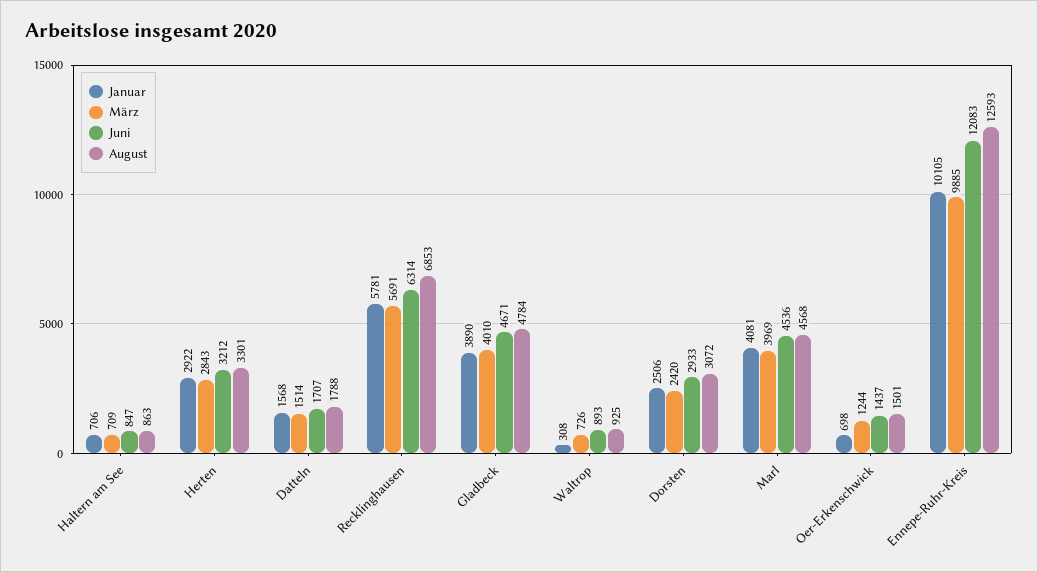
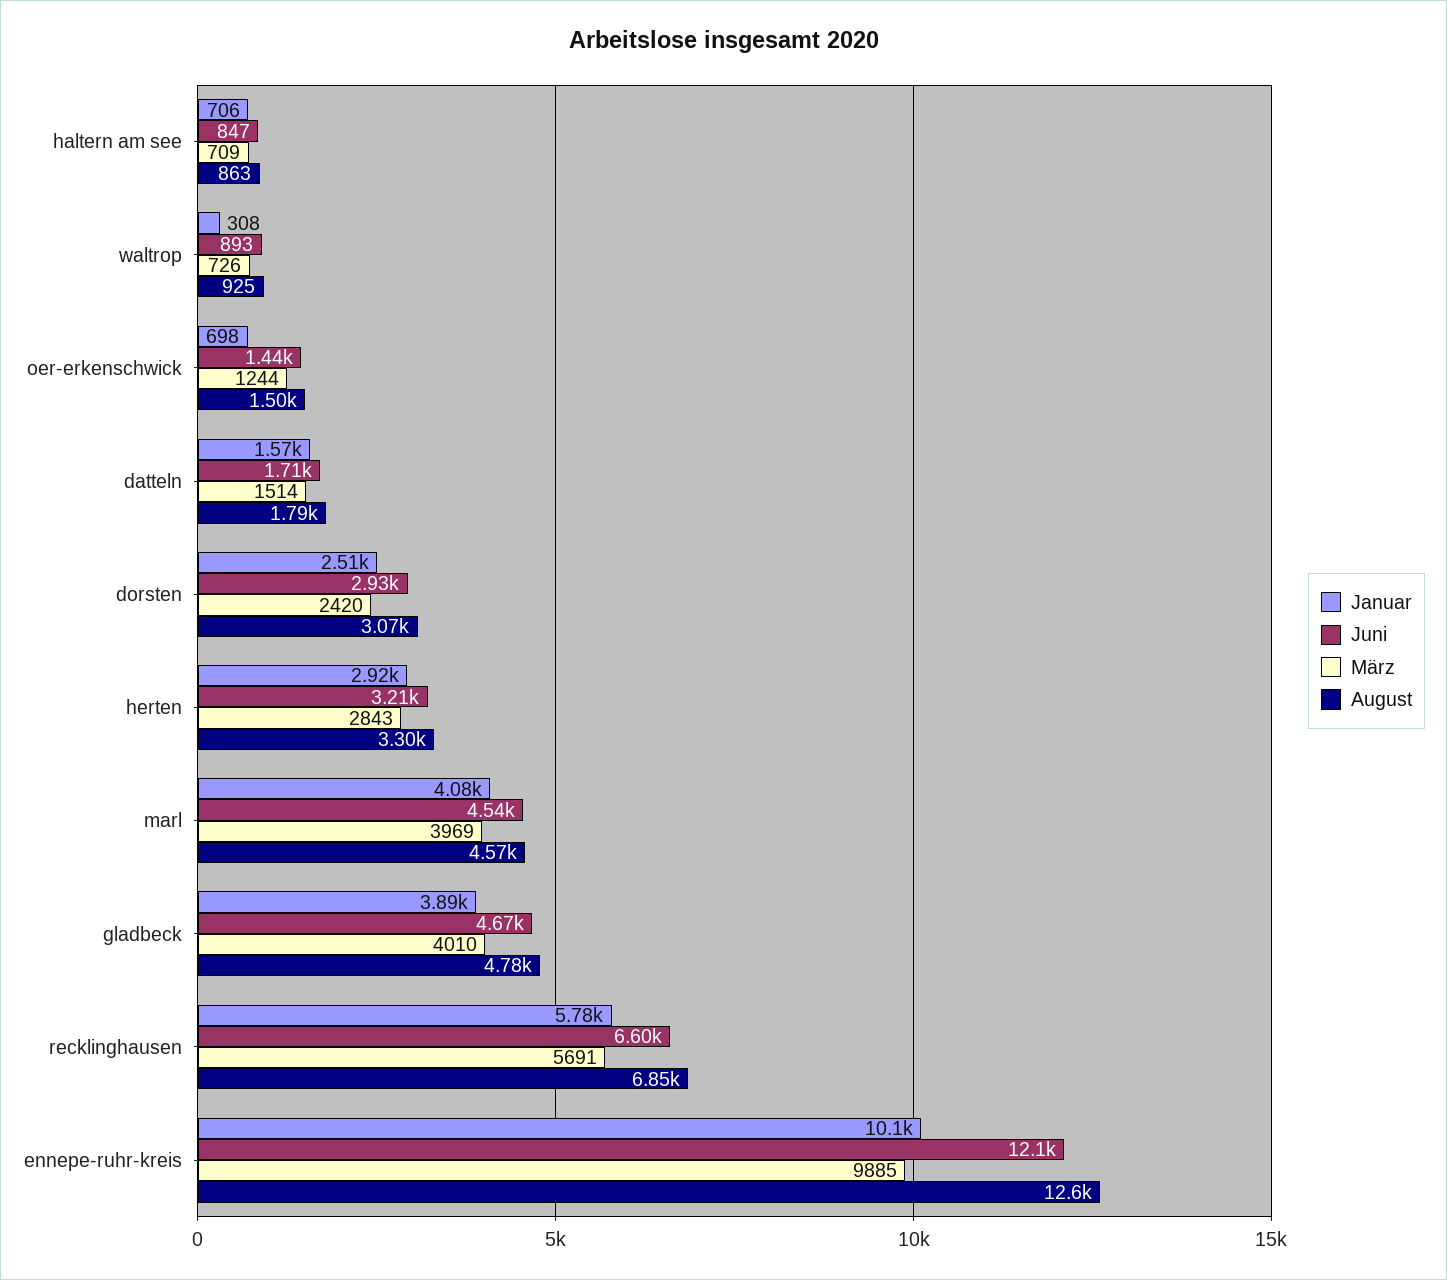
  {
    "Januar": {
      "Haltern am See": 706,
      "Herten": 2922,
      "Datteln": 1568,
      "Recklinghausen": 5781,
      "Gladbeck": 3890,
      "Waltrop": 308,
      "Dorsten": 2506,
      "Marl": 4081,
      "Oer-Erkenschwick": 698,
      "Ennepe-Ruhr-Kreis": 10105
    },
    "März": {
      "Haltern am See": 709,
      "Herten": 2843,
      "Datteln": 1514,
      "Recklinghausen": 5691,
      "Gladbeck": 4010,
      "Waltrop": 726,
      "Dorsten": 2420,
      "Marl": 3969,
      "Oer-Erkenschwick": 1244,
      "Ennepe-Ruhr-Kreis": 9885
    },
    "Juni": {
      "Haltern am See": 847,
      "Herten": 3212,
      "Datteln": 1707,
-     "Recklinghausen": 6314,
+     "Recklinghausen": 6600,
      "Gladbeck": 4671,
      "Waltrop": 893,
      "Dorsten": 2933,
      "Marl": 4536,
      "Oer-Erkenschwick": 1437,
      "Ennepe-Ruhr-Kreis": 12083
    },
    "August": {
      "Haltern am See": 863,
      "Herten": 3301,
      "Datteln": 1788,
      "Recklinghausen": 6853,
      "Gladbeck": 4784,
      "Waltrop": 925,
      "Dorsten": 3072,
      "Marl": 4568,
      "Oer-Erkenschwick": 1501,
      "Ennepe-Ruhr-Kreis": 12593
    }
  }

